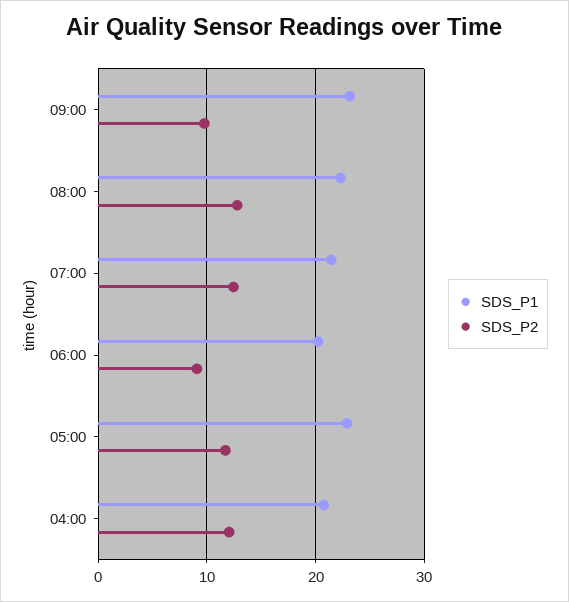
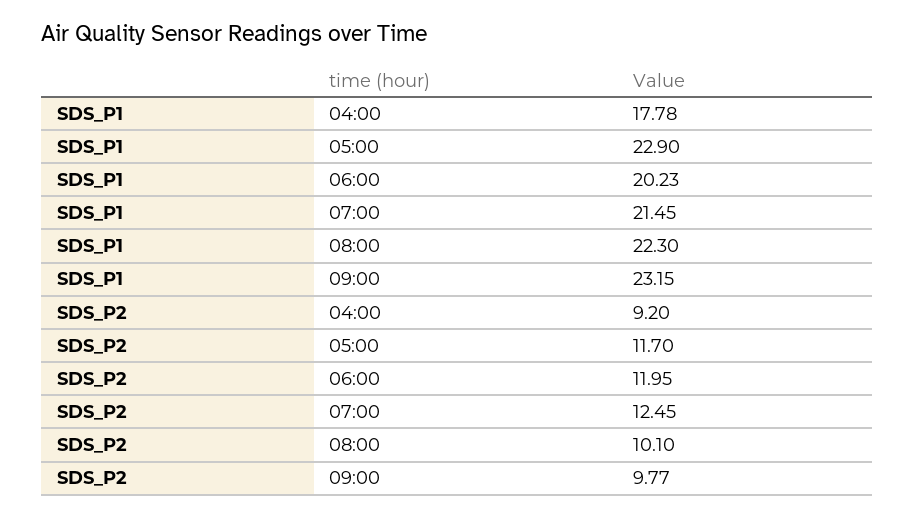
  {
    "SDS_P1": {
      "09:00": 23.15,
      "08:00": 22.3,
      "07:00": 21.45,
      "06:00": 20.23,
      "05:00": 22.9,
-     "04:00": 21
+     "04:00": 17.78
    },
    "SDS_P2": {
      "09:00": 9.77,
-     "08:00": 13,
+     "08:00": 10.1,
      "07:00": 12.45,
-     "06:00": 9,
+     "06:00": 11.95,
      "05:00": 11.7,
-     "04:00": 12
+     "04:00": 9.2
    }
  }

